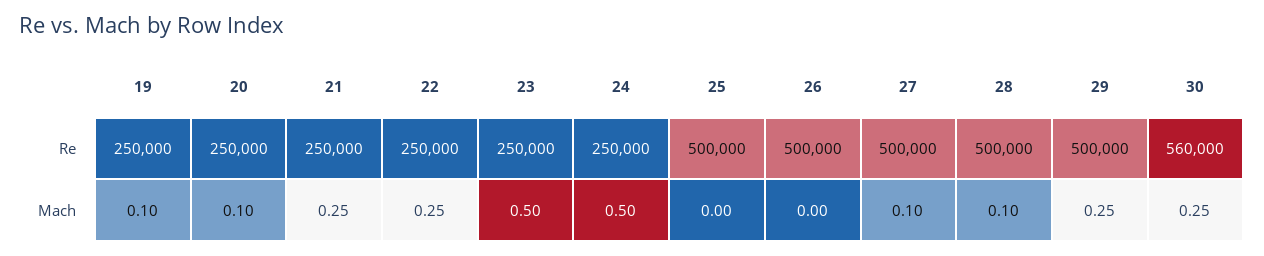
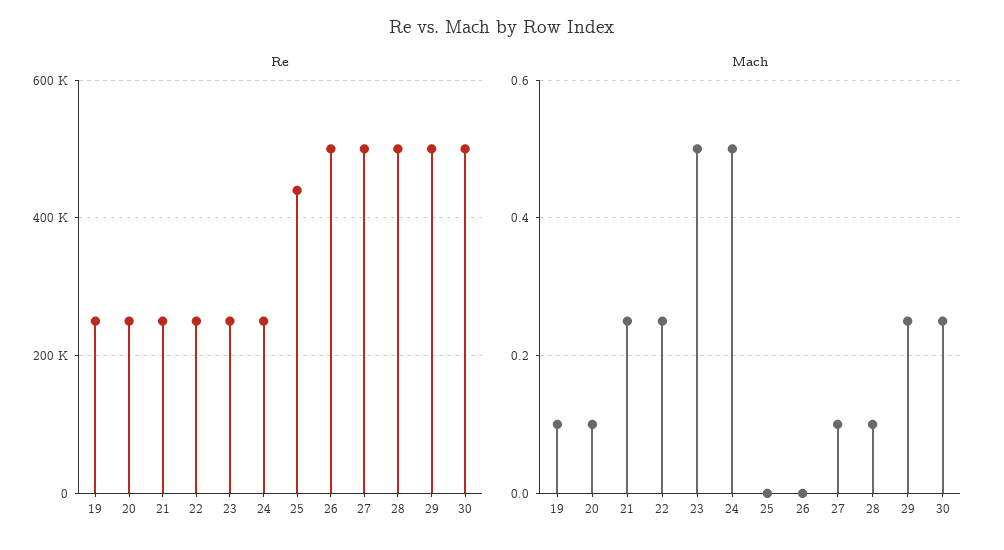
  {
    "Re": {
      "19": 250000,
      "20": 250000,
      "21": 250000,
      "22": 250000,
      "23": 250000,
      "24": 250000,
-     "25": 500000,
+     "25": 440000,
      "26": 500000,
      "27": 500000,
      "28": 500000,
      "29": 500000,
-     "30": 560000
+     "30": 500000
    },
    "Mach": {
      "19": 0.1,
      "20": 0.1,
      "21": 0.25,
      "22": 0.25,
      "23": 0.5,
      "24": 0.5,
      "25": 0,
      "26": 0,
      "27": 0.1,
      "28": 0.1,
      "29": 0.25,
      "30": 0.25
    }
  }

